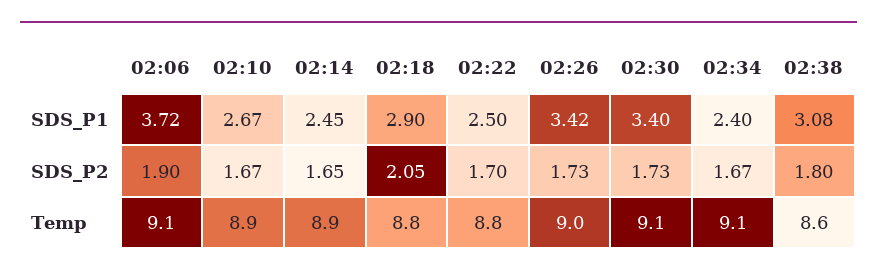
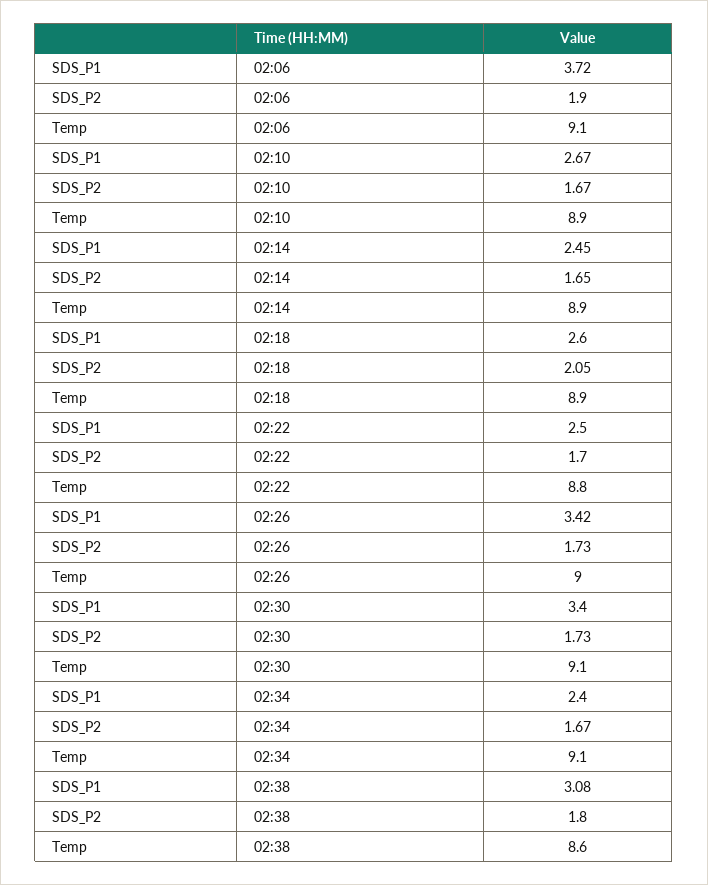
  {
    "02:06": {
      "SDS_P1": 3.72,
      "SDS_P2": 1.9,
      "Temp": 9.1
    },
    "02:10": {
      "SDS_P1": 2.67,
      "SDS_P2": 1.67,
      "Temp": 8.9
    },
    "02:14": {
      "SDS_P1": 2.45,
      "SDS_P2": 1.65,
      "Temp": 8.9
    },
    "02:18": {
-     "SDS_P1": 2.9,
+     "SDS_P1": 2.6,
      "SDS_P2": 2.05,
-     "Temp": 8.8
+     "Temp": 8.9
    },
    "02:22": {
      "SDS_P1": 2.5,
      "SDS_P2": 1.7,
      "Temp": 8.8
    },
    "02:26": {
      "SDS_P1": 3.42,
      "SDS_P2": 1.73,
      "Temp": 9
    },
    "02:30": {
      "SDS_P1": 3.4,
      "SDS_P2": 1.73,
      "Temp": 9.1
    },
    "02:34": {
      "SDS_P1": 2.4,
      "SDS_P2": 1.67,
      "Temp": 9.1
    },
    "02:38": {
      "SDS_P1": 3.08,
      "SDS_P2": 1.8,
      "Temp": 8.6
    }
  }

